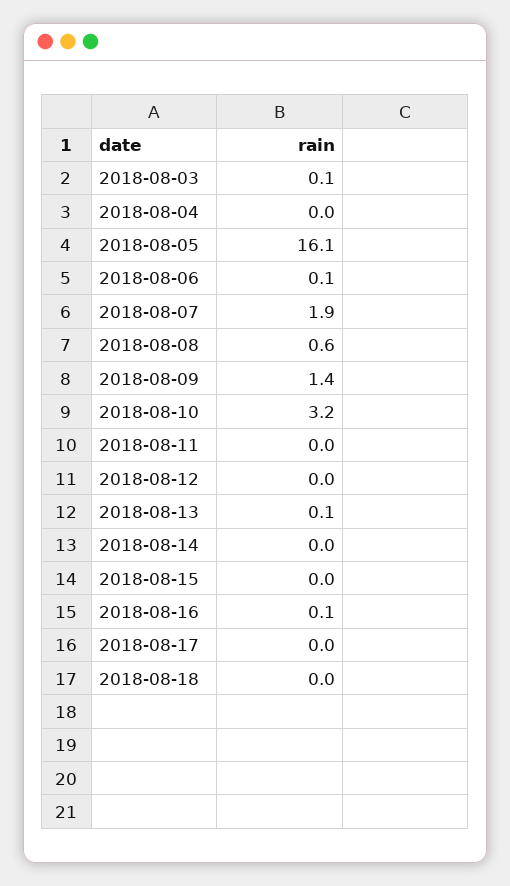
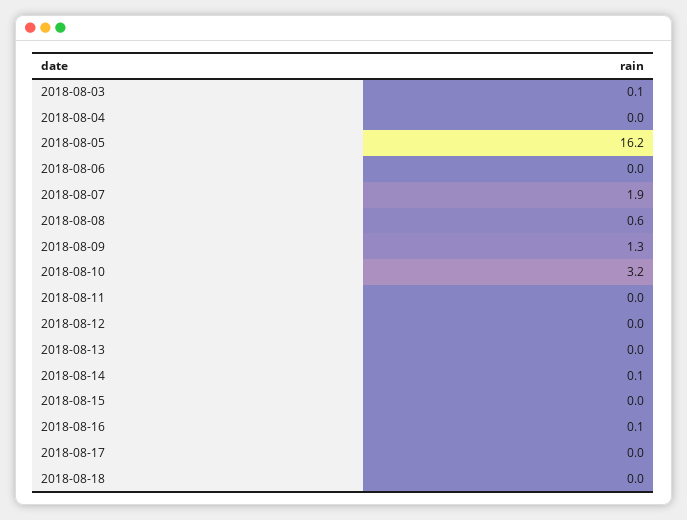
  {
    "2018-08-03": 0.1,
    "2018-08-04": 0,
-   "2018-08-05": 16.1,
+   "2018-08-05": 16.2,
-   "2018-08-06": 0.1,
+   "2018-08-06": 0,
    "2018-08-07": 1.9,
    "2018-08-08": 0.6,
-   "2018-08-09": 1.4,
+   "2018-08-09": 1.3,
    "2018-08-10": 3.2,
    "2018-08-11": 0,
    "2018-08-12": 0,
-   "2018-08-13": 0.1,
+   "2018-08-13": 0,
-   "2018-08-14": 0,
+   "2018-08-14": 0.1,
    "2018-08-15": 0,
    "2018-08-16": 0.1,
    "2018-08-17": 0,
    "2018-08-18": 0
  }

